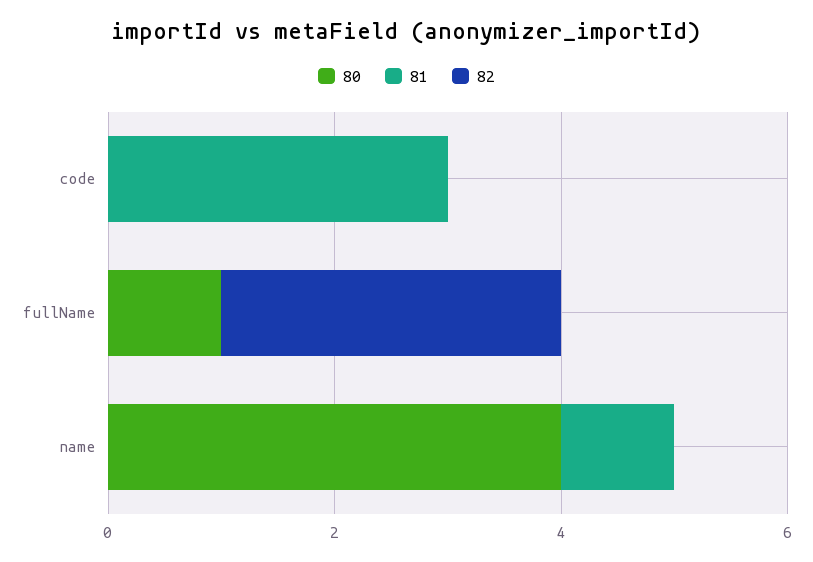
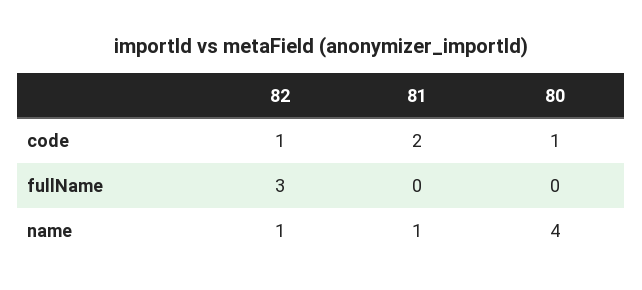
  {
    "80": {
-     "code": 0,
+     "code": 1,
-     "fullName": 1,
+     "fullName": 0,
      "name": 4
    },
    "81": {
-     "code": 3,
+     "code": 2,
      "fullName": 0,
      "name": 1
    },
    "82": {
-     "code": 0,
+     "code": 1,
      "fullName": 3,
-     "name": 0
+     "name": 1
    }
  }

